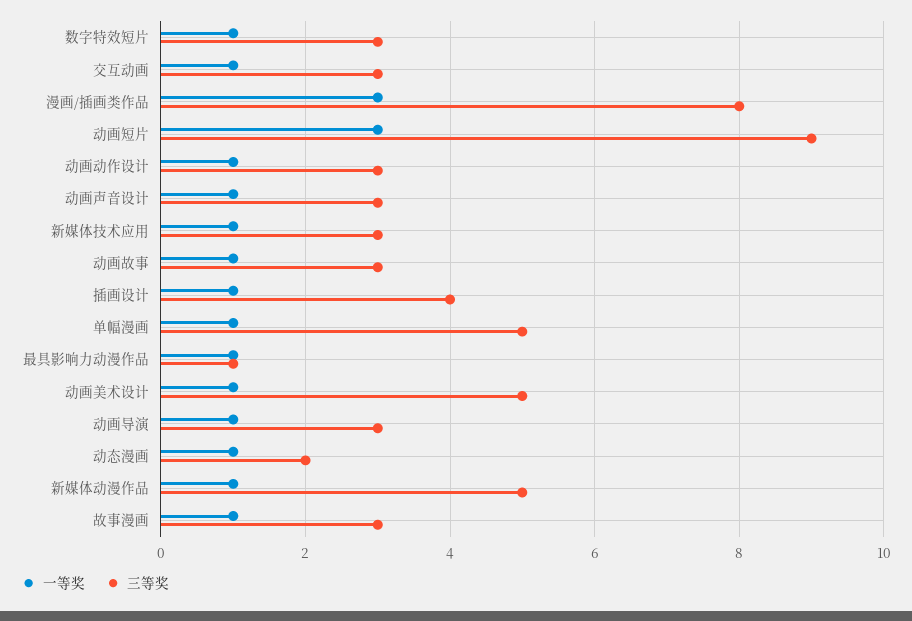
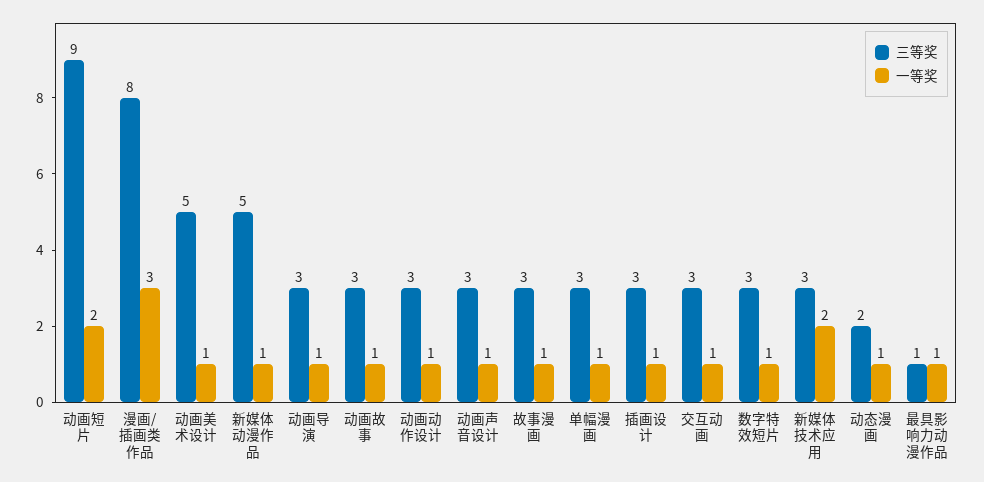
  {
    "一等奖": {
      "数字特效短片": 1,
      "交互动画": 1,
      "漫画/插画类作品": 3,
-     "动画短片": 3,
+     "动画短片": 2,
      "动画动作设计": 1,
      "动画声音设计": 1,
-     "新媒体技术应用": 1,
+     "新媒体技术应用": 2,
      "动画故事": 1,
      "插画设计": 1,
      "单幅漫画": 1,
      "最具影响力动漫作品": 1,
      "动画美术设计": 1,
      "动画导演": 1,
      "动态漫画": 1,
      "新媒体动漫作品": 1,
      "故事漫画": 1
    },
    "三等奖": {
      "数字特效短片": 3,
      "交互动画": 3,
      "漫画/插画类作品": 8,
      "动画短片": 9,
      "动画动作设计": 3,
      "动画声音设计": 3,
      "新媒体技术应用": 3,
      "动画故事": 3,
-     "插画设计": 4,
+     "插画设计": 3,
-     "单幅漫画": 5,
+     "单幅漫画": 3,
      "最具影响力动漫作品": 1,
      "动画美术设计": 5,
      "动画导演": 3,
      "动态漫画": 2,
      "新媒体动漫作品": 5,
      "故事漫画": 3
    }
  }

